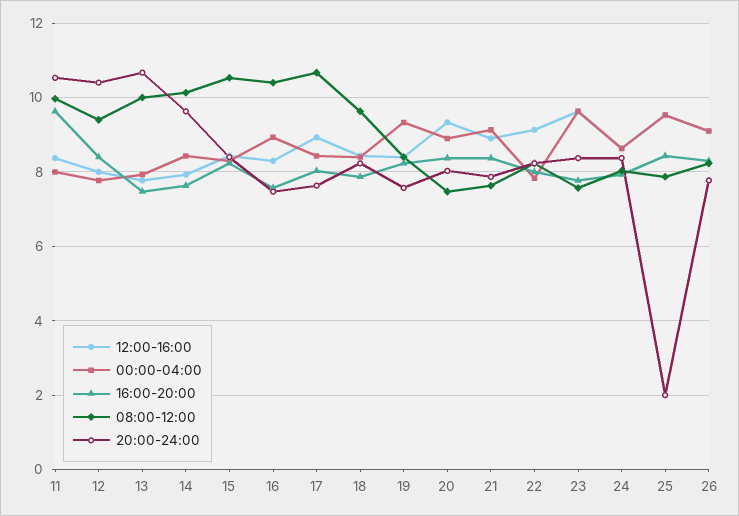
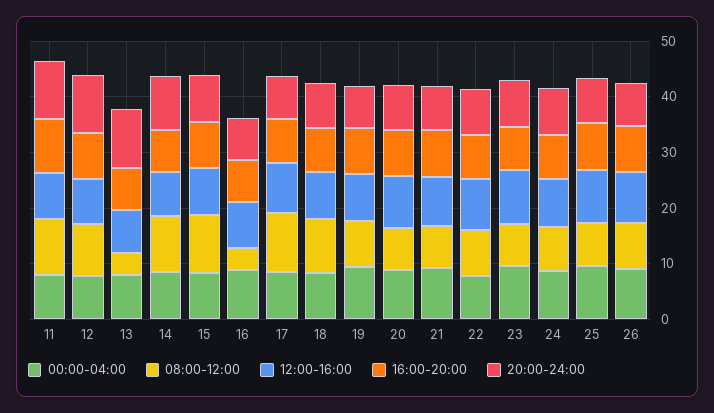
  {
    "12:00-16:00": {
      "11": 8.4,
      "12": 8,
      "13": 7.8,
      "14": 8,
      "15": 8.4,
      "16": 8.4,
      "17": 9,
      "18": 8.4,
      "19": 8.4,
      "20": 9.4,
      "21": 9,
      "22": 9.2,
      "23": 9.6,
      "24": 8.6,
      "25": 9.6,
      "26": 9.2
    },
    "00:00-04:00": {
      "11": 8,
      "12": 7.8,
      "13": 8,
      "14": 8.4,
      "15": 8.4,
      "16": 9,
      "17": 8.4,
      "18": 8.4,
      "19": 9.4,
      "20": 9,
      "21": 9.2,
      "22": 7.8,
      "23": 9.6,
      "24": 8.6,
      "25": 9.6,
      "26": 9.2
    },
    "16:00-20:00": {
      "11": 9.6,
      "12": 8.4,
      "13": 7.4,
      "14": 7.6,
      "15": 8.2,
      "16": 7.6,
      "17": 8,
      "18": 7.8,
      "19": 8.2,
      "20": 8.4,
      "21": 8.4,
      "22": 8,
      "23": 7.8,
      "24": 8,
      "25": 8.4,
      "26": 8.4
    },
    "08:00-12:00": {
      "11": 10,
      "12": 9.4,
-     "13": 10,
+     "13": 4,
      "14": 10.2,
      "15": 10.6,
-     "16": 10.4,
+     "16": 4,
      "17": 10.6,
      "18": 9.6,
      "19": 8.4,
      "20": 7.4,
      "21": 7.6,
      "22": 8.2,
      "23": 7.6,
      "24": 8,
      "25": 7.8,
      "26": 8.2
    },
    "20:00-24:00": {
      "11": 10.6,
      "12": 10.4,
      "13": 10.6,
      "14": 9.6,
      "15": 8.4,
      "16": 7.4,
      "17": 7.6,
      "18": 8.2,
      "19": 7.6,
      "20": 8,
      "21": 7.8,
      "22": 8.2,
      "23": 8.4,
      "24": 8.4,
-     "25": 2,
+     "25": 8,
      "26": 7.8
    }
  }

